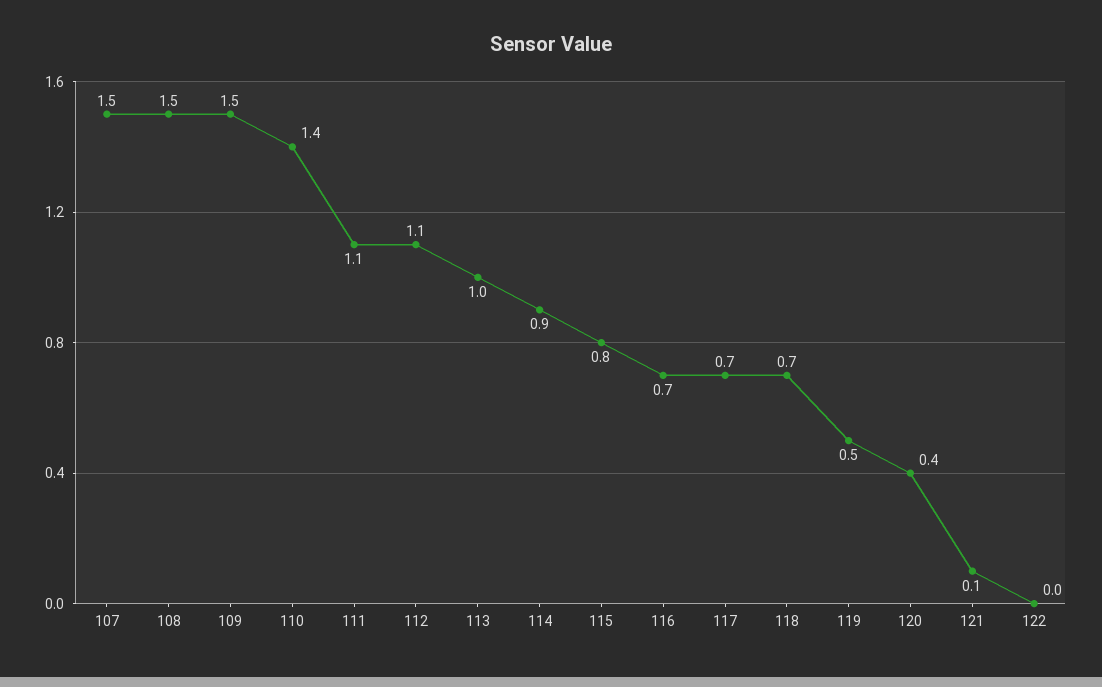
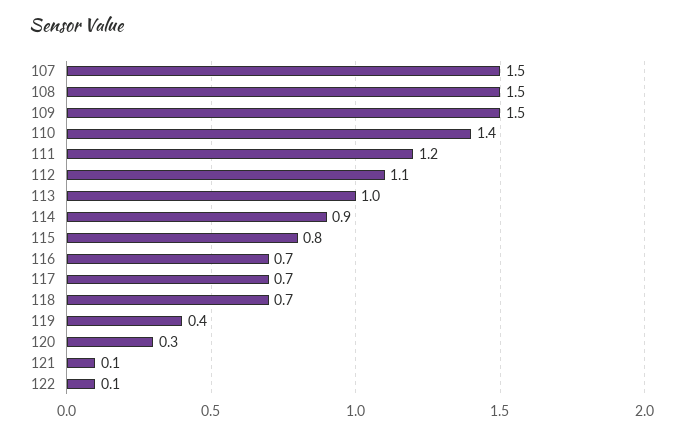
  {
    "107": 1.5,
    "108": 1.5,
    "109": 1.5,
    "110": 1.4,
-   "111": 1.1,
+   "111": 1.2,
    "112": 1.1,
    "113": 1,
    "114": 0.9,
    "115": 0.8,
    "116": 0.7,
    "117": 0.7,
    "118": 0.7,
-   "119": 0.5,
+   "119": 0.4,
-   "120": 0.4,
+   "120": 0.3,
    "121": 0.1,
-   "122": 0
+   "122": 0.1
  }

